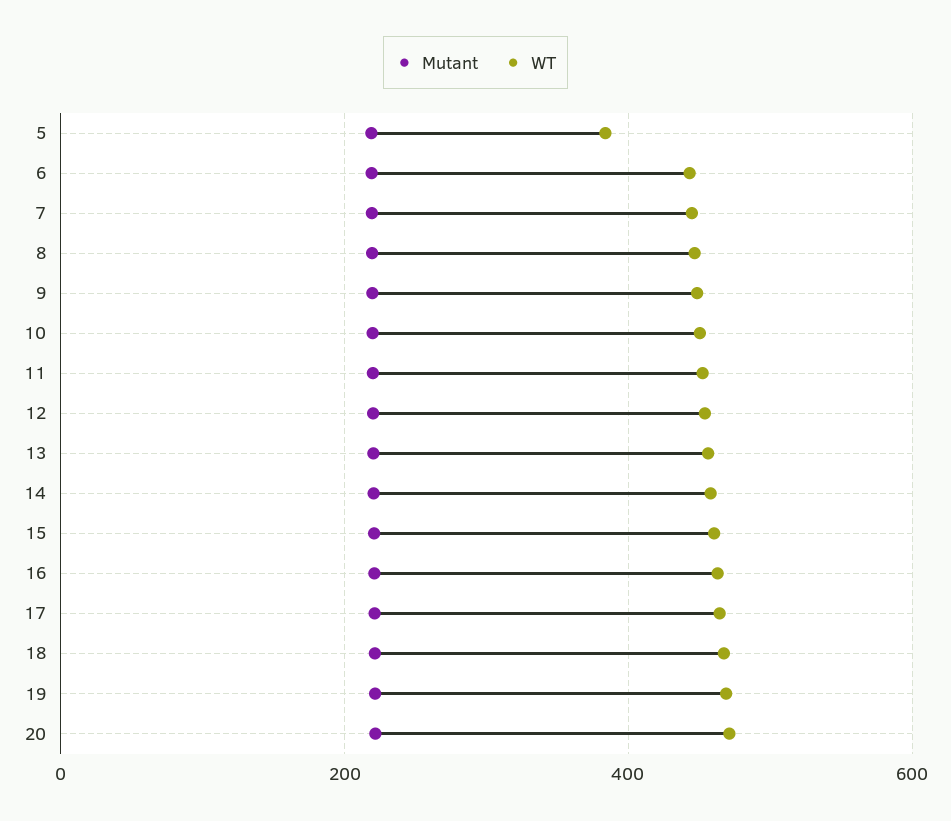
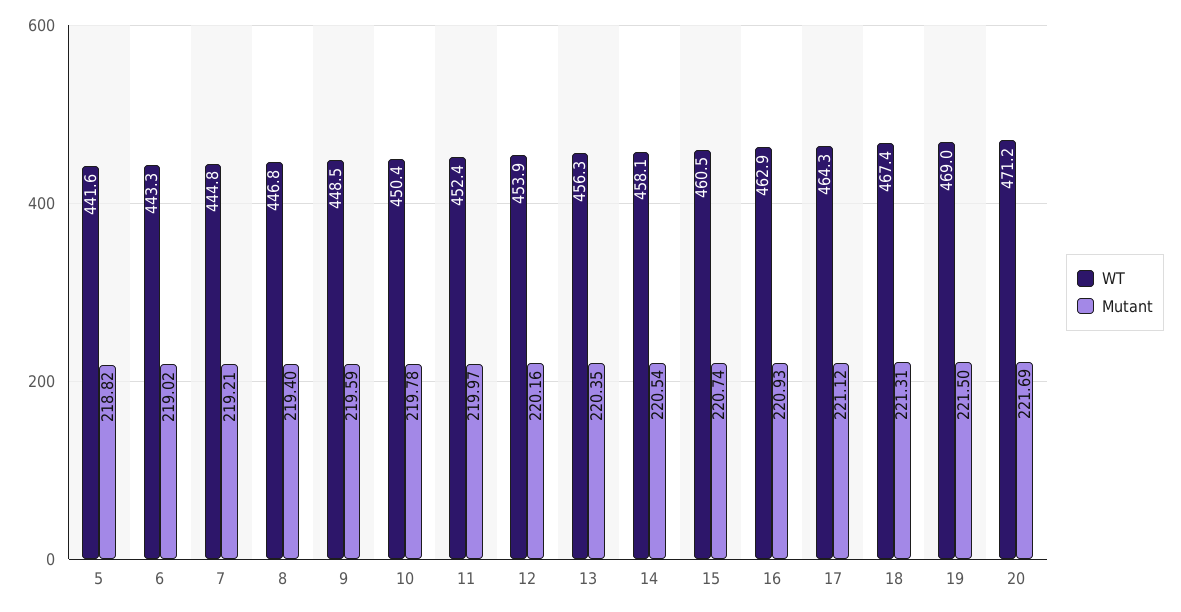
  {
    "Mutant": {
      "5": 218.82,
      "6": 219.02,
      "7": 219.21,
      "8": 219.4,
      "9": 219.59,
      "10": 219.78,
      "11": 219.97,
      "12": 220.16,
      "13": 220.35,
      "14": 220.54,
      "15": 220.74,
      "16": 220.93,
      "17": 221.12,
      "18": 221.31,
      "19": 221.5,
      "20": 221.69
    },
    "WT": {
-     "5": 380,
+     "5": 441.6,
      "6": 443.3,
      "7": 444.8,
      "8": 446.8,
      "9": 448.5,
      "10": 450.4,
      "11": 452.4,
      "12": 453.9,
      "13": 456.3,
      "14": 458.1,
      "15": 460.5,
      "16": 462.9,
      "17": 464.3,
      "18": 467.4,
      "19": 469,
      "20": 471.2
    }
  }

